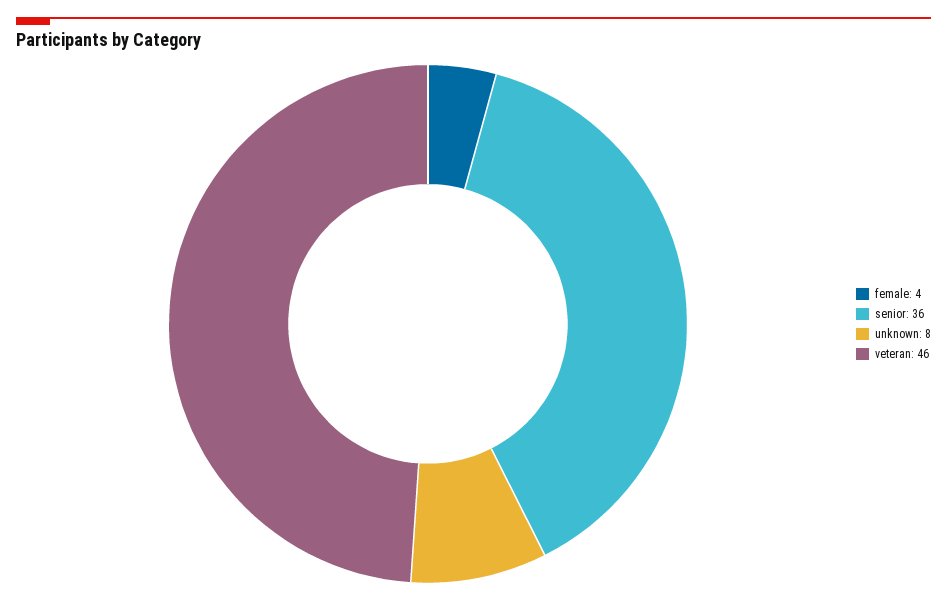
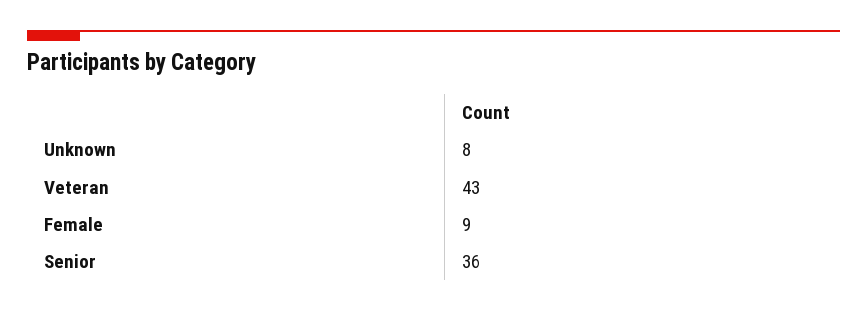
  {
-   "female": 4,
+   "female": 9,
    "senior": 36,
    "unknown": 8,
-   "veteran": 46
+   "veteran": 43
  }

